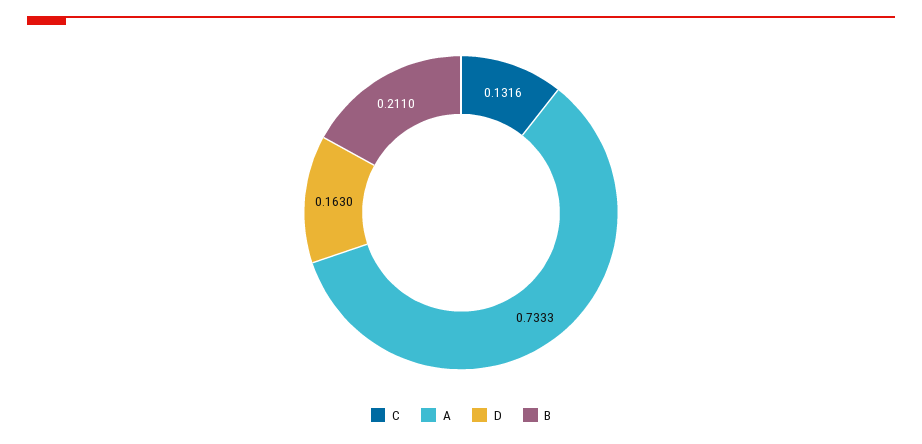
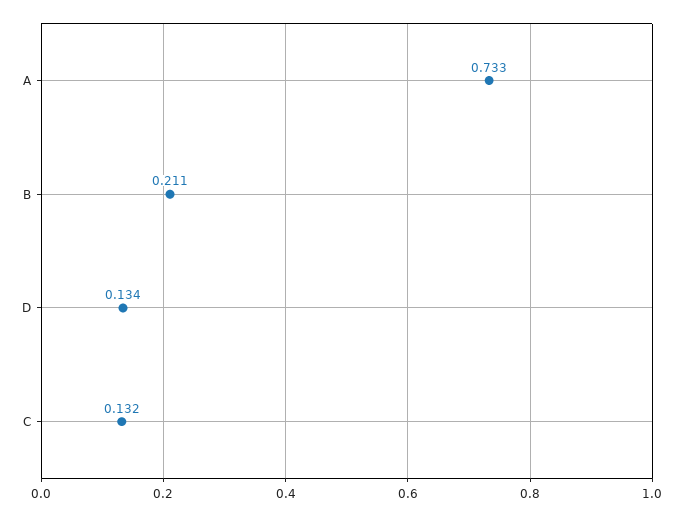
  {
    "C": 0.1316,
    "A": 0.7333,
-   "D": 0.163,
+   "D": 0.134,
    "B": 0.211
  }

